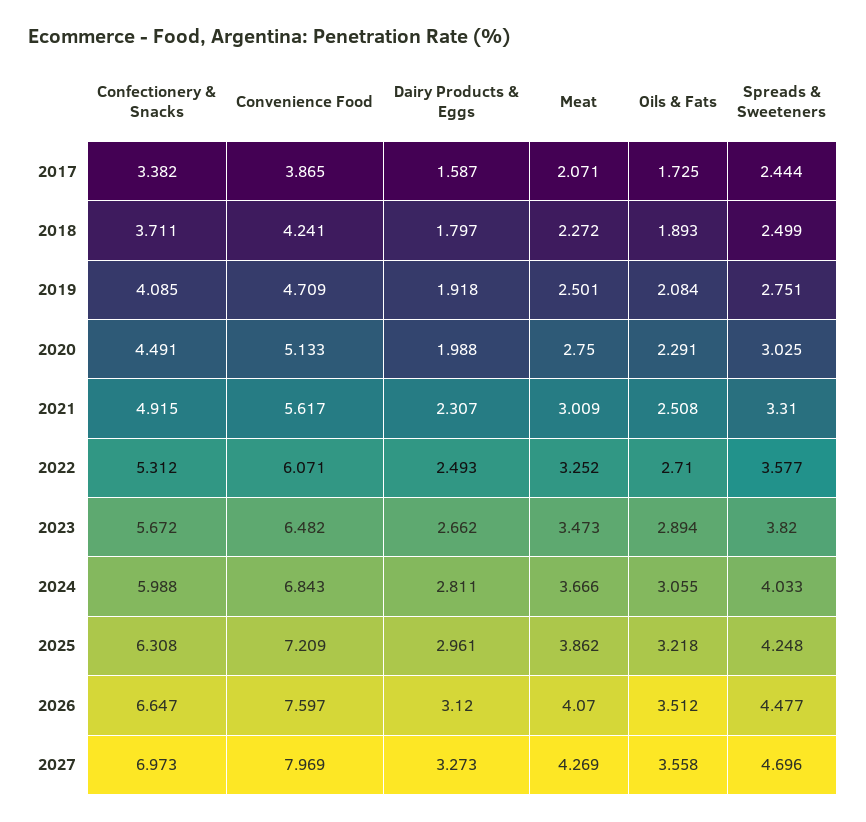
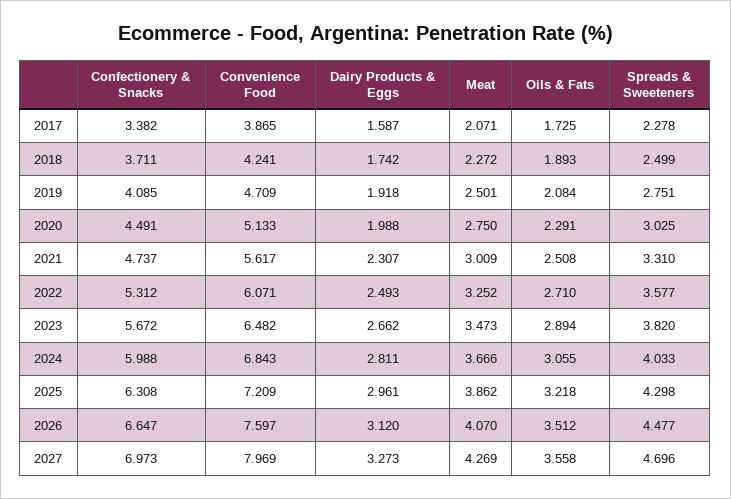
  {
    "Confectionery & Snacks": {
      "2017": 3.382,
      "2018": 3.711,
      "2019": 4.085,
      "2020": 4.491,
-     "2021": 4.915,
+     "2021": 4.737,
      "2022": 5.312,
      "2023": 5.672,
      "2024": 5.988,
      "2025": 6.308,
      "2026": 6.647,
      "2027": 6.973
    },
    "Convenience Food": {
      "2017": 3.865,
      "2018": 4.241,
      "2019": 4.709,
      "2020": 5.133,
      "2021": 5.617,
      "2022": 6.071,
      "2023": 6.482,
      "2024": 6.843,
      "2025": 7.209,
      "2026": 7.597,
      "2027": 7.969
    },
    "Dairy Products & Eggs": {
      "2017": 1.587,
-     "2018": 1.797,
+     "2018": 1.742,
      "2019": 1.918,
      "2020": 1.988,
      "2021": 2.307,
      "2022": 2.493,
      "2023": 2.662,
      "2024": 2.811,
      "2025": 2.961,
      "2026": 3.12,
      "2027": 3.273
    },
    "Meat": {
      "2017": 2.071,
      "2018": 2.272,
      "2019": 2.501,
      "2020": 2.75,
      "2021": 3.009,
      "2022": 3.252,
      "2023": 3.473,
      "2024": 3.666,
      "2025": 3.862,
      "2026": 4.07,
      "2027": 4.269
    },
    "Oils & Fats": {
      "2017": 1.725,
      "2018": 1.893,
      "2019": 2.084,
      "2020": 2.291,
      "2021": 2.508,
      "2022": 2.71,
      "2023": 2.894,
      "2024": 3.055,
      "2025": 3.218,
      "2026": 3.512,
      "2027": 3.558
    },
    "Spreads & Sweeteners": {
-     "2017": 2.444,
+     "2017": 2.278,
      "2018": 2.499,
      "2019": 2.751,
      "2020": 3.025,
      "2021": 3.31,
      "2022": 3.577,
      "2023": 3.82,
      "2024": 4.033,
-     "2025": 4.248,
+     "2025": 4.298,
      "2026": 4.477,
      "2027": 4.696
    }
  }

